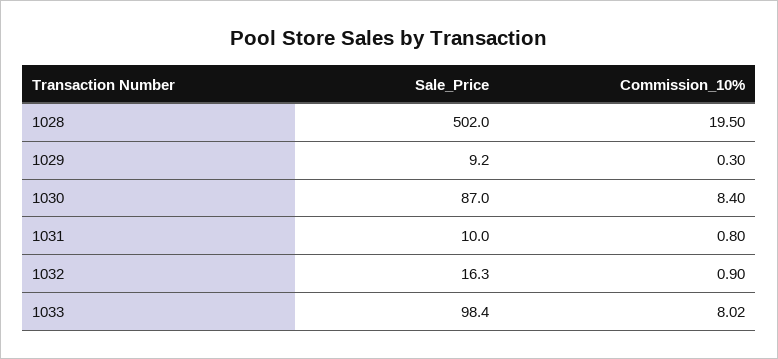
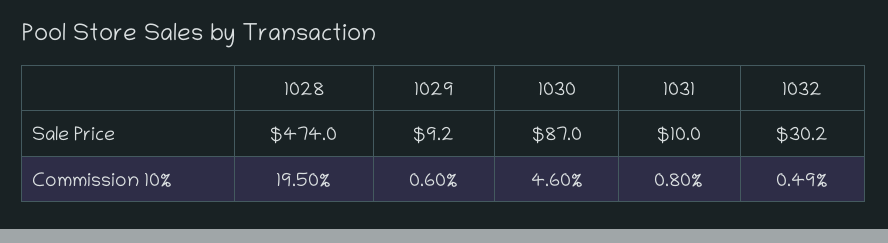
  {
    "Sale_Price": {
-     "1028": 502,
+     "1028": 474,
      "1029": 9.2,
      "1030": 87,
      "1031": 10,
-     "1032": 16.3,
+     "1032": 30.2
-     "1033": 98.4
    },
    "Commission_10%": {
      "1028": 19.5,
-     "1029": 0.3,
+     "1029": 0.6,
-     "1030": 8.4,
+     "1030": 4.6,
      "1031": 0.8,
-     "1032": 0.9,
+     "1032": 0.49
-     "1033": 8.02
    }
  }

